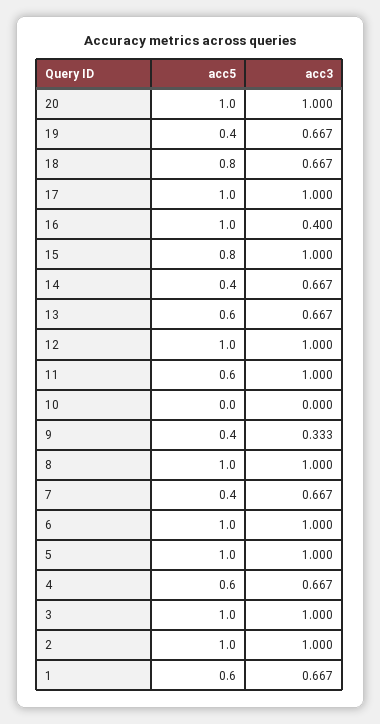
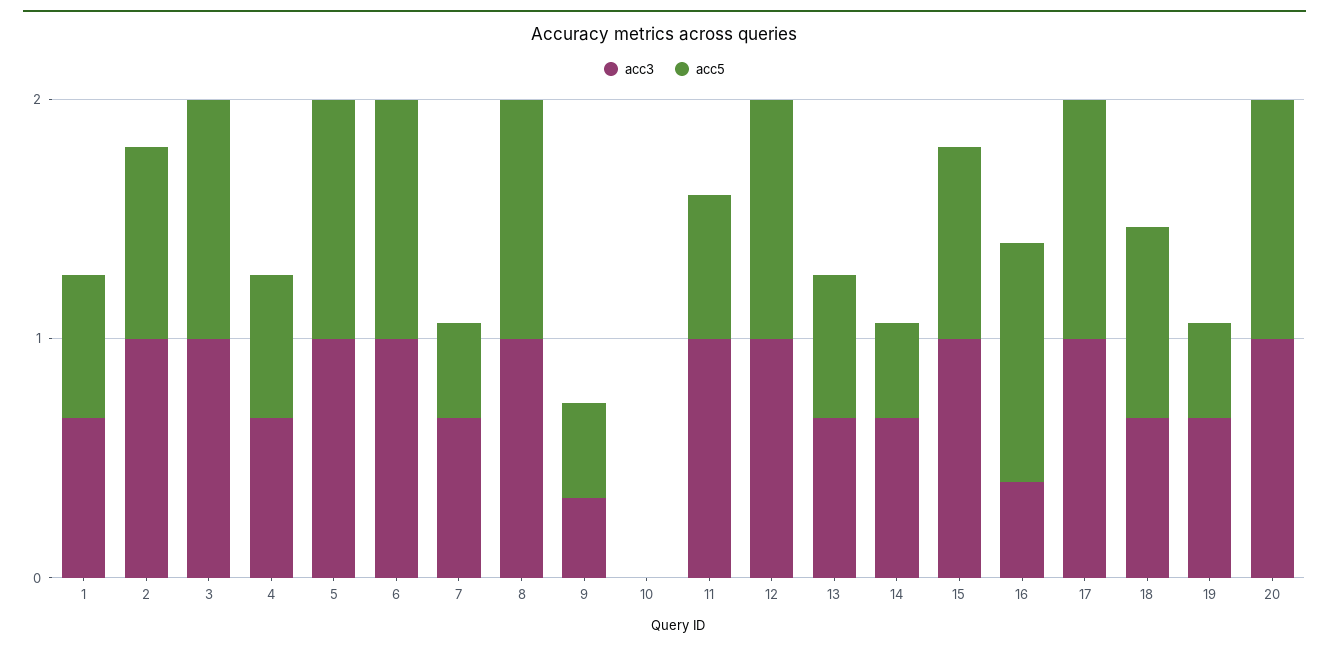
  {
    "acc5": {
      "20": 1,
      "19": 0.4,
      "18": 0.8,
      "17": 1,
      "16": 1,
      "15": 0.8,
      "14": 0.4,
      "13": 0.6,
      "12": 1,
      "11": 0.6,
      "10": 0,
      "9": 0.4,
      "8": 1,
      "7": 0.4,
      "6": 1,
      "5": 1,
      "4": 0.6,
      "3": 1,
-     "2": 1,
+     "2": 0.8,
      "1": 0.6
    },
    "acc3": {
      "20": 1,
      "19": 0.667,
      "18": 0.667,
      "17": 1,
      "16": 0.4,
      "15": 1,
      "14": 0.667,
      "13": 0.667,
      "12": 1,
      "11": 1,
      "10": 0,
      "9": 0.333,
      "8": 1,
      "7": 0.667,
      "6": 1,
      "5": 1,
      "4": 0.667,
      "3": 1,
      "2": 1,
      "1": 0.667
    }
  }

